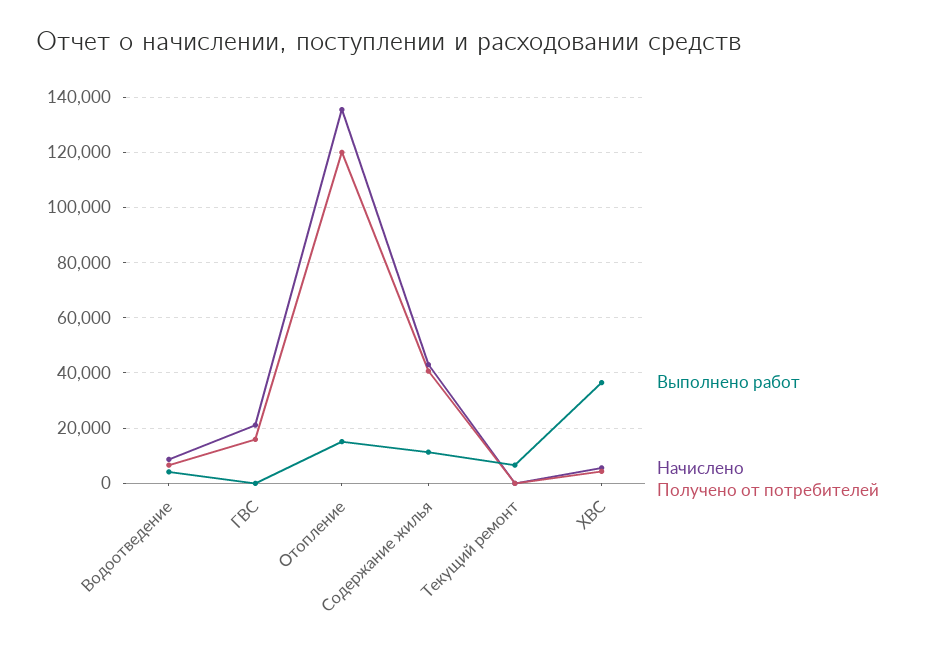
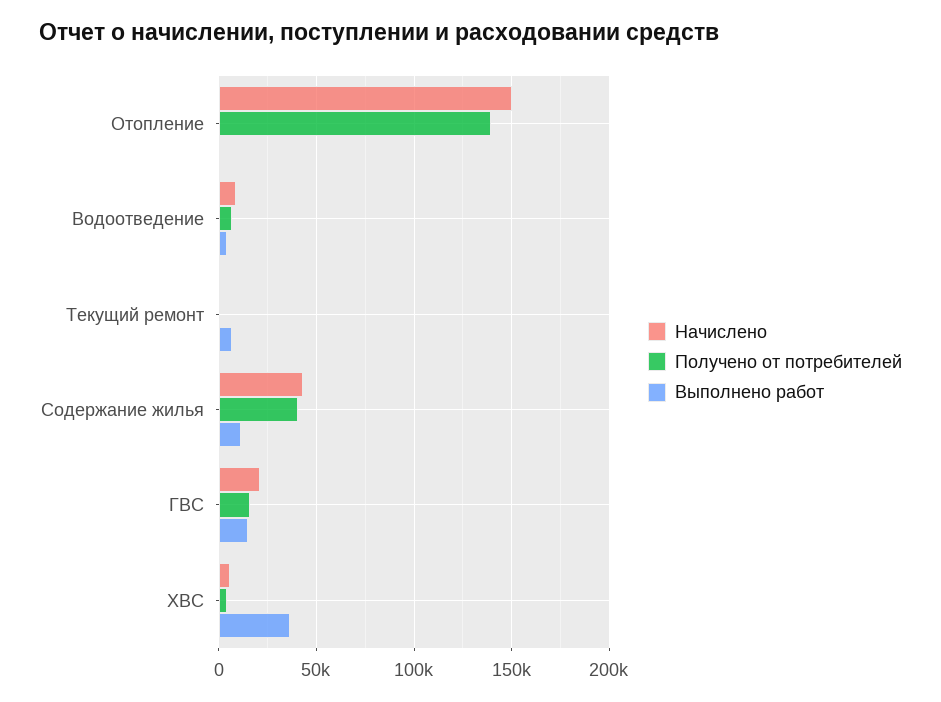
  {
    "Выполнено работ": {
      "Водоотведение": 5000,
-     "ГВС": 0,
+     "ГВС": 15000,
-     "Отопление": 15000,
+     "Отопление": 0,
      "Содержание жилья": 12500,
      "Текущий ремонт": 7500,
      "ХВС": 37500
    },
    "Начислено": {
      "Водоотведение": 7500,
      "ГВС": 20000,
-     "Отопление": 135000,
+     "Отопление": 150000,
      "Содержание жилья": 42500,
      "Текущий ремонт": 0,
      "ХВС": 5000
    },
    "Получено от потребителей": {
      "Водоотведение": 7500,
      "ГВС": 15000,
-     "Отопление": 120000,
+     "Отопление": 140000,
      "Содержание жилья": 40000,
      "Текущий ремонт": 0,
      "ХВС": 5000
    }
  }

